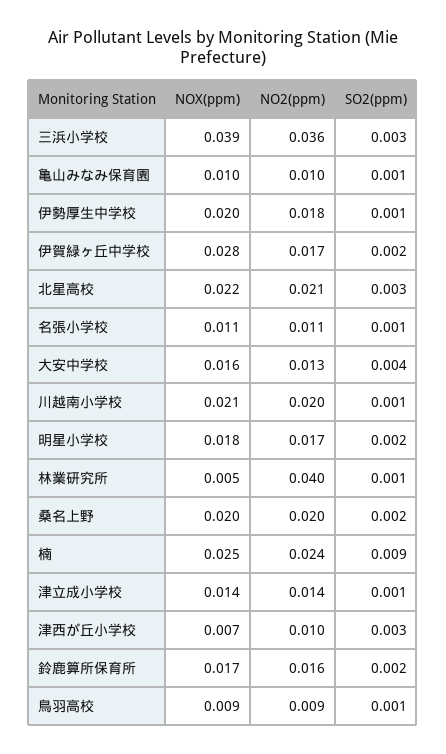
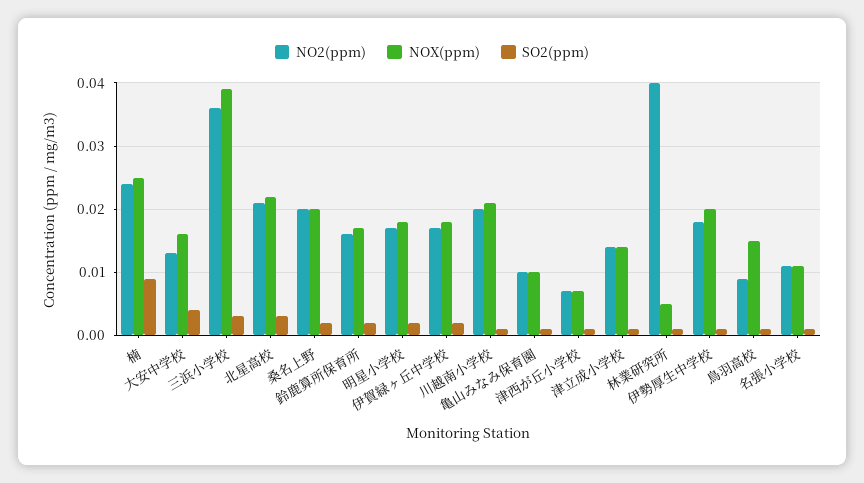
  {
    "NOX(ppm)": {
      "三浜小学校": 0.039,
      "亀山みなみ保育園": 0.01,
      "伊勢厚生中学校": 0.02,
-     "伊賀緑ヶ丘中学校": 0.028,
+     "伊賀緑ヶ丘中学校": 0.018,
      "北星高校": 0.022,
      "名張小学校": 0.011,
      "大安中学校": 0.016,
      "川越南小学校": 0.021,
      "明星小学校": 0.018,
      "林業研究所": 0.005,
      "桑名上野": 0.02,
      "楠": 0.025,
      "津立成小学校": 0.014,
      "津西が丘小学校": 0.007,
      "鈴鹿算所保育所": 0.017,
-     "鳥羽高校": 0.009
+     "鳥羽高校": 0.015
    },
    "NO2(ppm)": {
      "三浜小学校": 0.036,
      "亀山みなみ保育園": 0.01,
      "伊勢厚生中学校": 0.018,
      "伊賀緑ヶ丘中学校": 0.017,
      "北星高校": 0.021,
      "名張小学校": 0.011,
      "大安中学校": 0.013,
      "川越南小学校": 0.02,
      "明星小学校": 0.017,
      "林業研究所": 0.04,
      "桑名上野": 0.02,
      "楠": 0.024,
      "津立成小学校": 0.014,
-     "津西が丘小学校": 0.01,
+     "津西が丘小学校": 0.007,
      "鈴鹿算所保育所": 0.016,
      "鳥羽高校": 0.009
    },
    "SO2(ppm)": {
      "三浜小学校": 0.003,
      "亀山みなみ保育園": 0.001,
      "伊勢厚生中学校": 0.001,
      "伊賀緑ヶ丘中学校": 0.002,
      "北星高校": 0.003,
      "名張小学校": 0.001,
      "大安中学校": 0.004,
      "川越南小学校": 0.001,
      "明星小学校": 0.002,
      "林業研究所": 0.001,
      "桑名上野": 0.002,
      "楠": 0.009,
      "津立成小学校": 0.001,
-     "津西が丘小学校": 0.003,
+     "津西が丘小学校": 0.001,
      "鈴鹿算所保育所": 0.002,
      "鳥羽高校": 0.001
    }
  }

